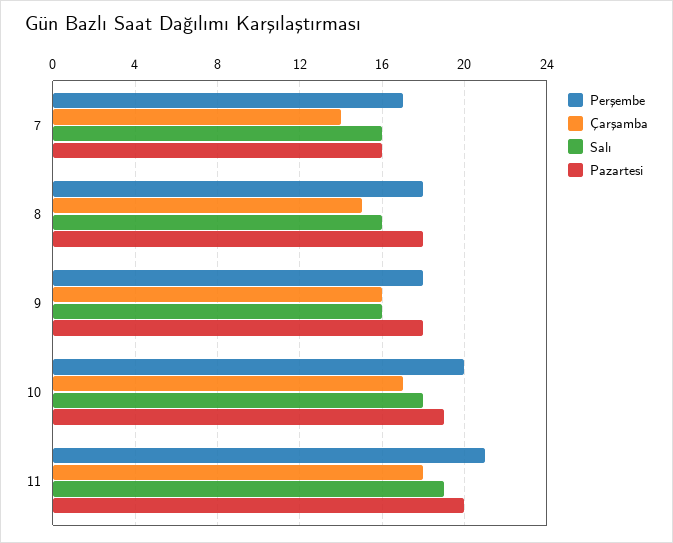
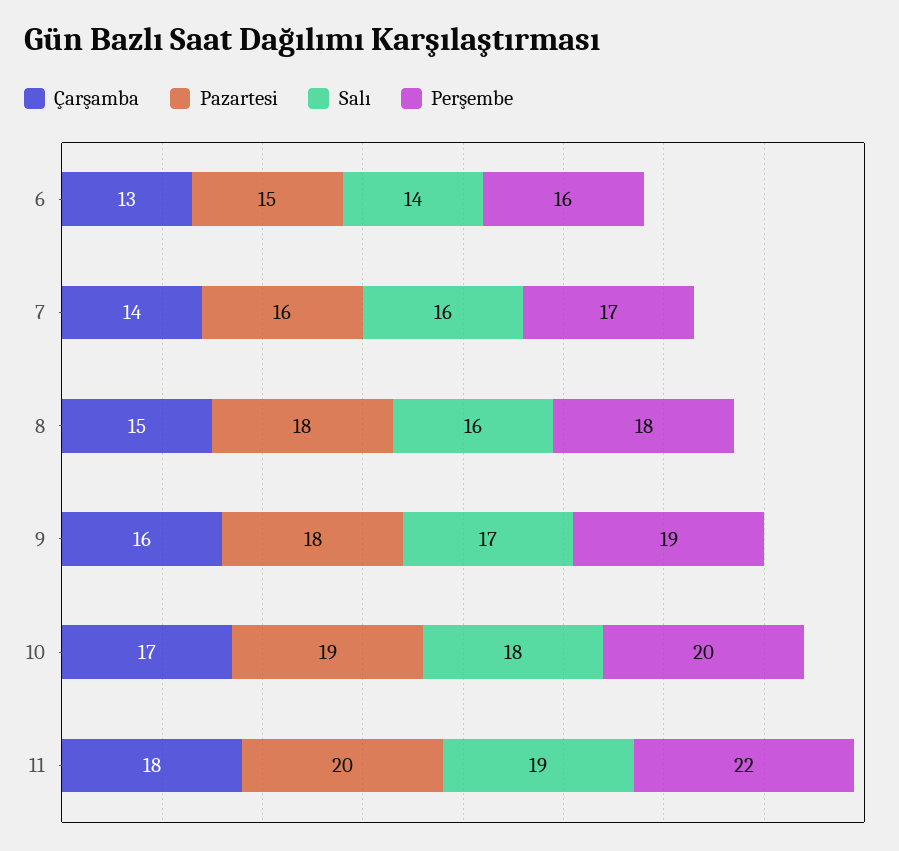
  {
    "Perşembe": {
      "7": 17,
      "8": 18,
-     "9": 18,
+     "9": 19,
      "10": 20,
-     "11": 21
+     "11": 22,
+     "6": 16
    },
    "Çarşamba": {
      "7": 14,
      "8": 15,
      "9": 16,
      "10": 17,
-     "11": 18
+     "11": 18,
+     "6": 13
    },
    "Salı": {
      "7": 16,
      "8": 16,
-     "9": 16,
+     "9": 17,
      "10": 18,
-     "11": 19
+     "11": 19,
+     "6": 14
    },
    "Pazartesi": {
      "7": 16,
      "8": 18,
      "9": 18,
      "10": 19,
-     "11": 20
+     "11": 20,
+     "6": 15
    }
  }

